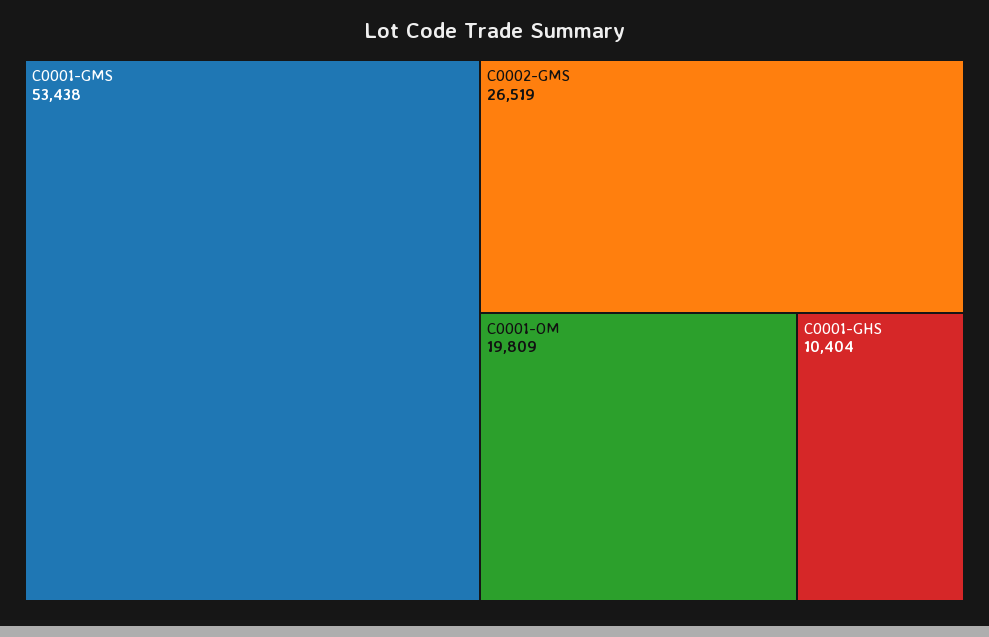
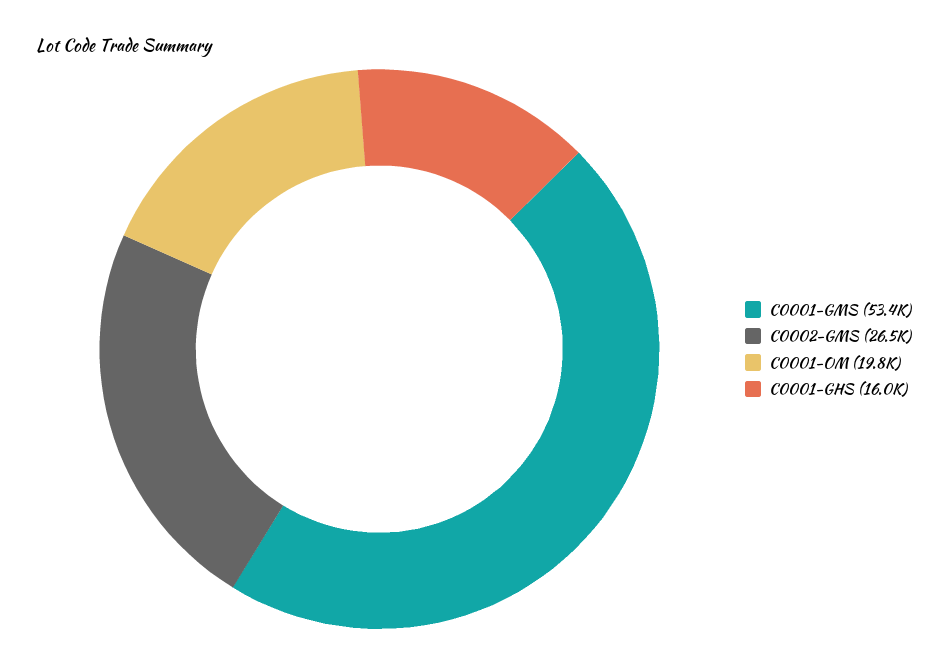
  {
    "C0001-GMS": 53438,
    "C0002-GMS": 26519,
    "C0001-OM": 19809,
-   "C0001-GHS": 10404
+   "C0001-GHS": 16000
  }

